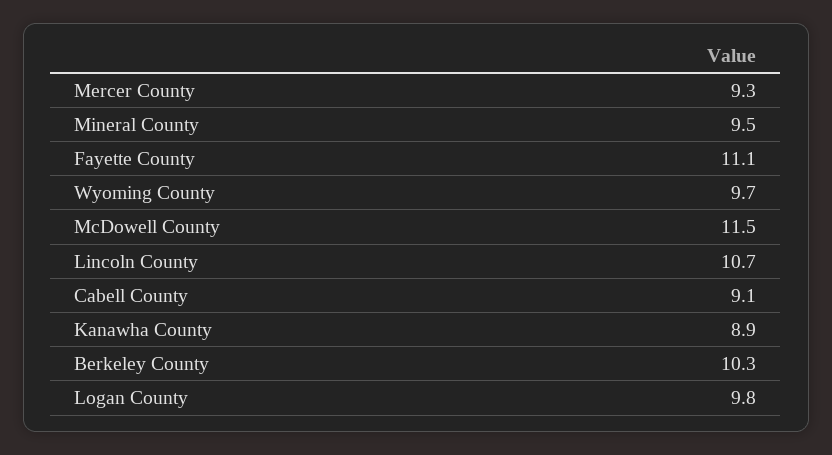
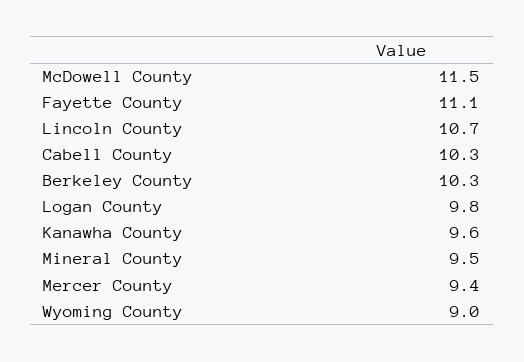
  {
-   "Mercer County": 9.3,
+   "Mercer County": 9.4,
    "Mineral County": 9.5,
    "Fayette County": 11.1,
-   "Wyoming County": 9.7,
+   "Wyoming County": 9,
    "McDowell County": 11.5,
    "Lincoln County": 10.7,
-   "Cabell County": 9.1,
+   "Cabell County": 10.3,
-   "Kanawha County": 8.9,
+   "Kanawha County": 9.6,
    "Berkeley County": 10.3,
    "Logan County": 9.8
  }

